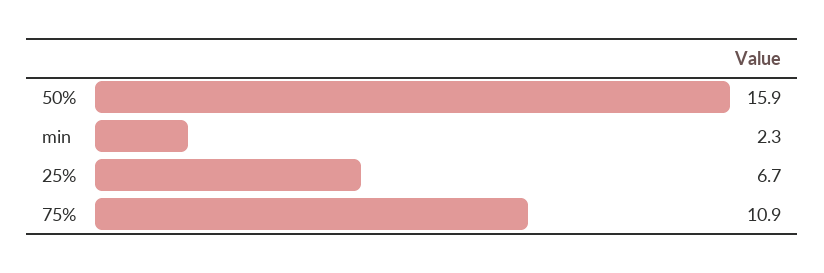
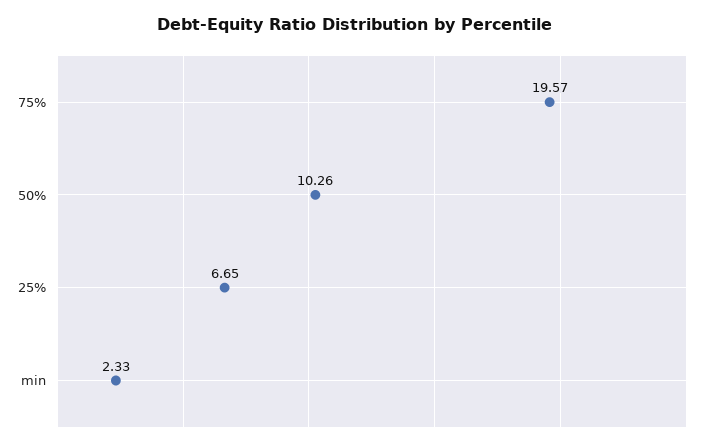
  {
-   "50%": 15.9,
+   "50%": 10.26,
    "min": 2.33,
    "25%": 6.65,
-   "75%": 10.9
+   "75%": 19.57
  }

